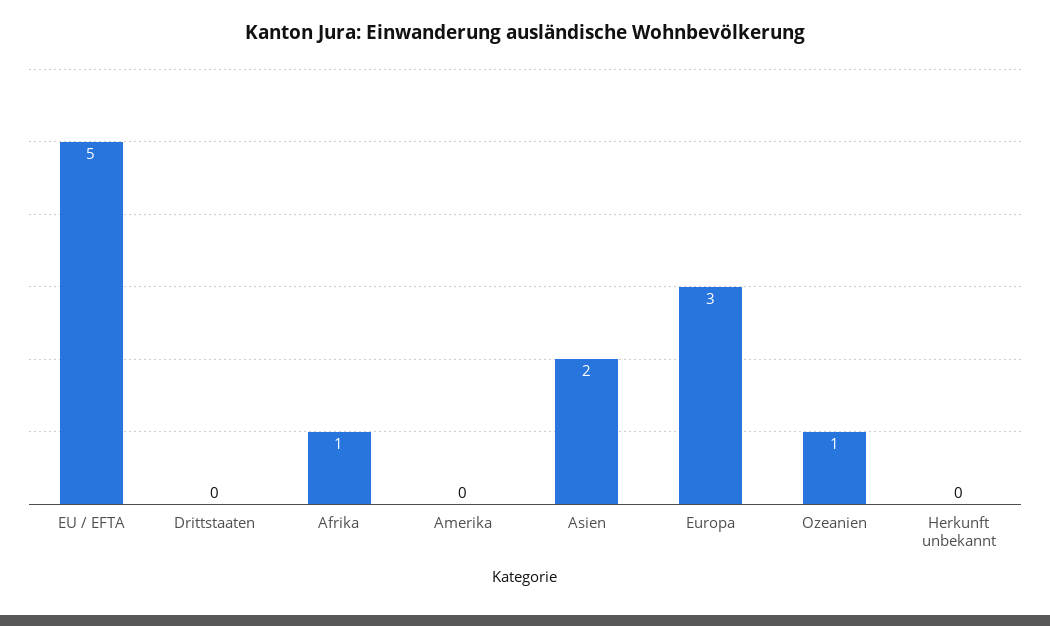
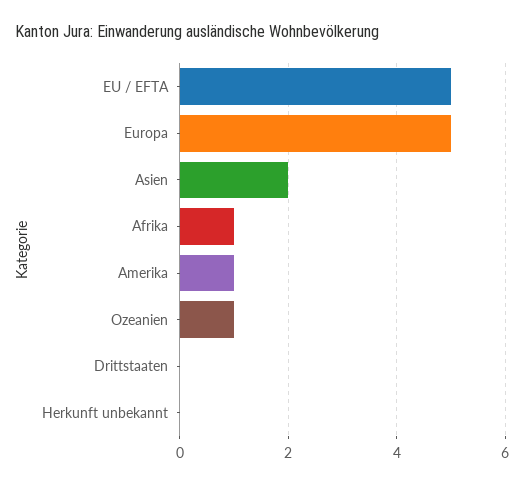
  {
    "EU / EFTA": 5,
    "Drittstaaten": 0,
    "Afrika": 1,
-   "Amerika": 0,
+   "Amerika": 1,
    "Asien": 2,
-   "Europa": 3,
+   "Europa": 5,
    "Ozeanien": 1,
    "Herkunft unbekannt": 0
  }

